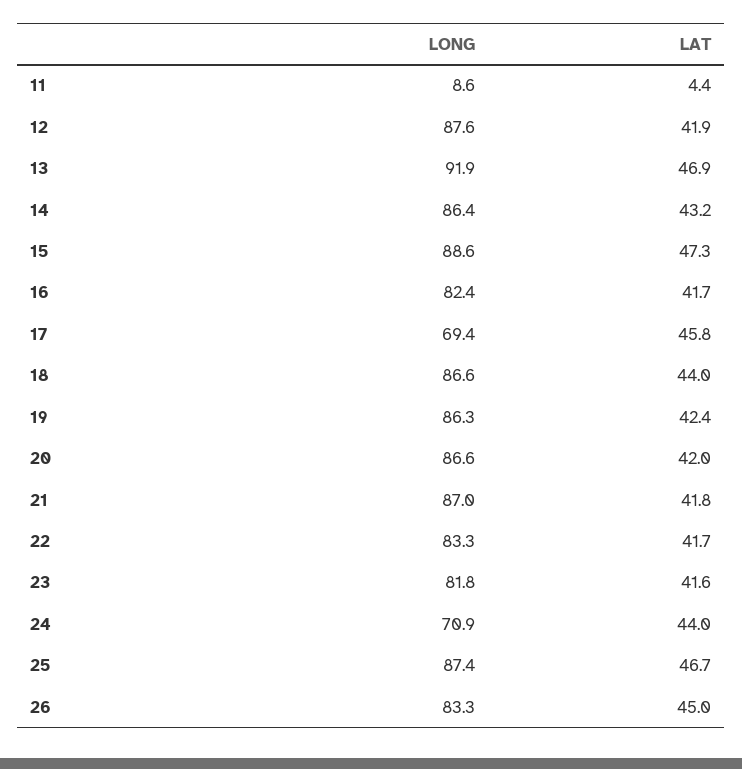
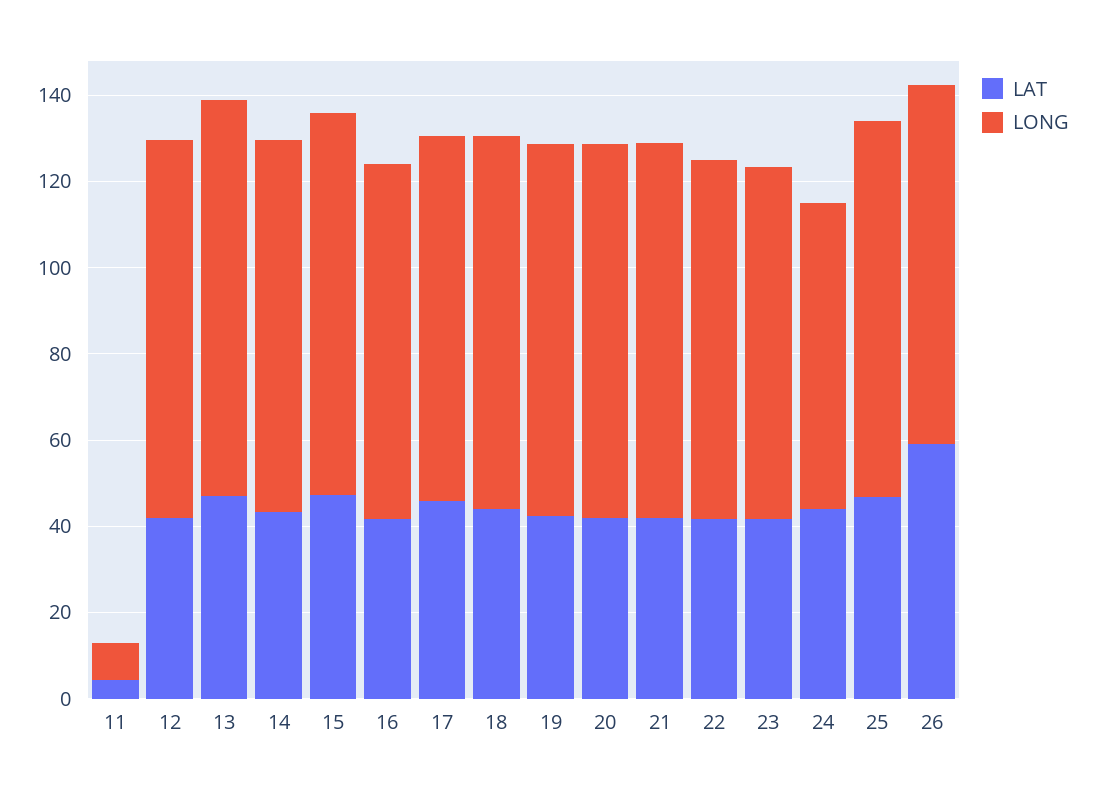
  {
    "LONG": {
      "11": 8.6,
      "12": 87.6,
      "13": 91.9,
      "14": 86.4,
      "15": 88.6,
      "16": 82.4,
-     "17": 69.4,
+     "17": 85,
      "18": 86.6,
      "19": 86.3,
      "20": 86.6,
      "21": 87,
      "22": 83.3,
      "23": 81.8,
      "24": 70.9,
      "25": 87.4,
      "26": 83.3
    },
    "LAT": {
      "11": 4.4,
      "12": 41.9,
      "13": 46.9,
      "14": 43.2,
      "15": 47.3,
      "16": 41.7,
      "17": 45.8,
      "18": 44,
      "19": 42.4,
      "20": 42,
      "21": 41.8,
      "22": 41.7,
      "23": 41.6,
      "24": 44,
      "25": 46.7,
-     "26": 45
+     "26": 60
    }
  }

